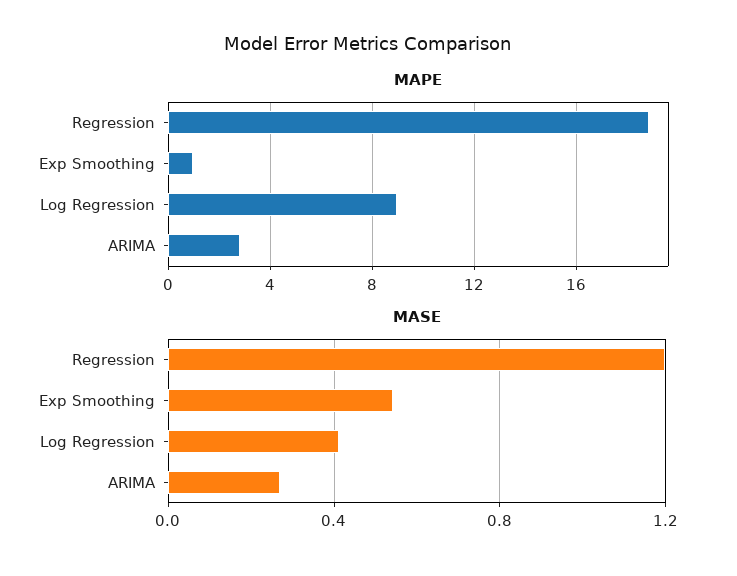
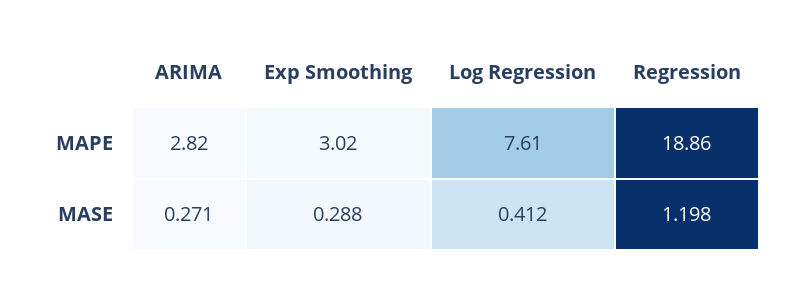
  {
    "MAPE": {
      "Regression": 18.86,
-     "Exp Smoothing": 1,
+     "Exp Smoothing": 3.02,
-     "Log Regression": 9,
+     "Log Regression": 7.61,
      "ARIMA": 2.82
    },
    "MASE": {
      "Regression": 1.198,
-     "Exp Smoothing": 0.55,
+     "Exp Smoothing": 0.288,
      "Log Regression": 0.412,
      "ARIMA": 0.271
    }
  }

